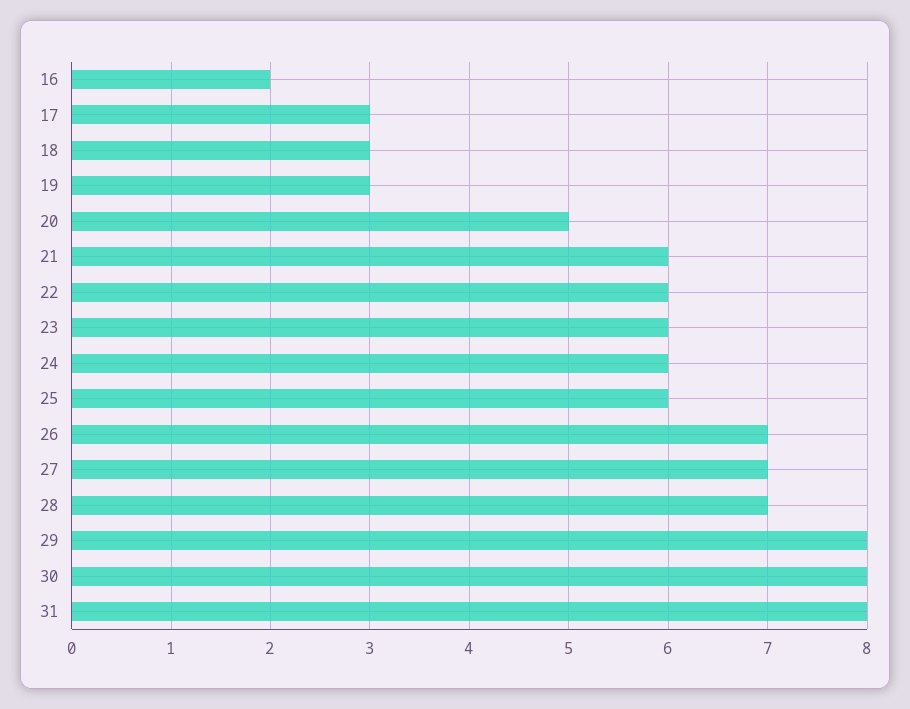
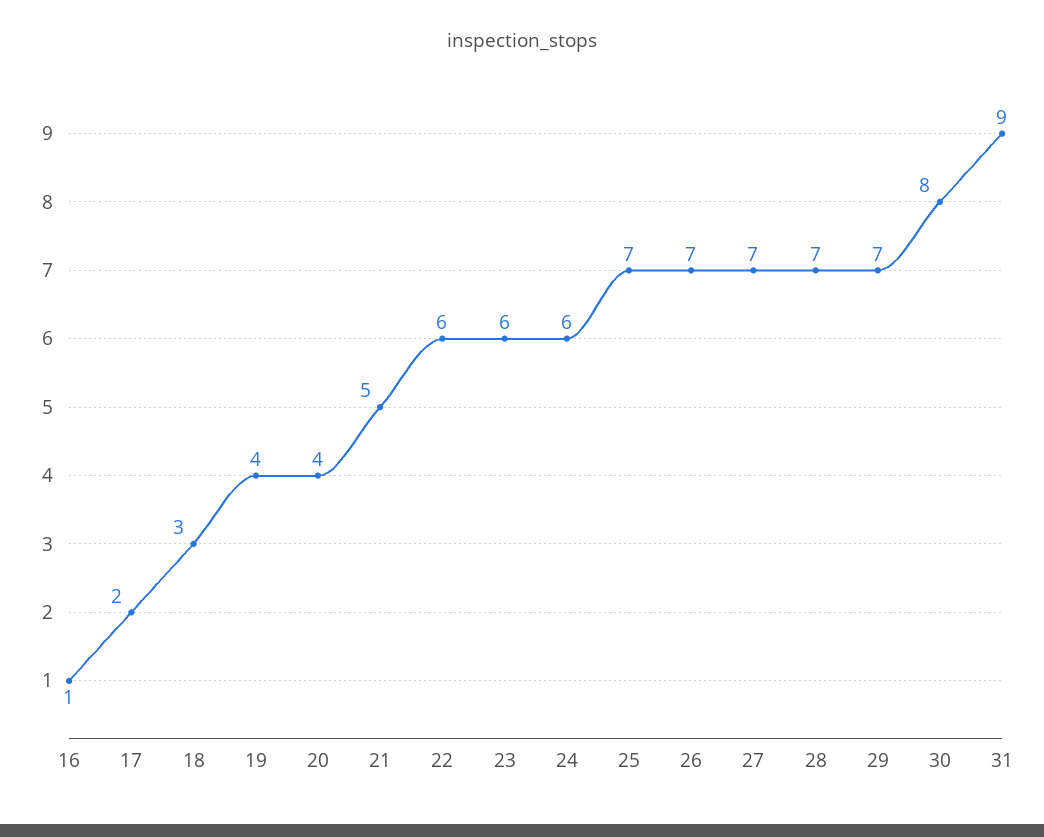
  {
-   "16": 2,
+   "16": 1,
-   "17": 3,
+   "17": 2,
    "18": 3,
-   "19": 3,
+   "19": 4,
-   "20": 5,
+   "20": 4,
-   "21": 6,
+   "21": 5,
    "22": 6,
    "23": 6,
    "24": 6,
-   "25": 6,
+   "25": 7,
    "26": 7,
    "27": 7,
    "28": 7,
-   "29": 8,
+   "29": 7,
    "30": 8,
-   "31": 8
+   "31": 9
  }

